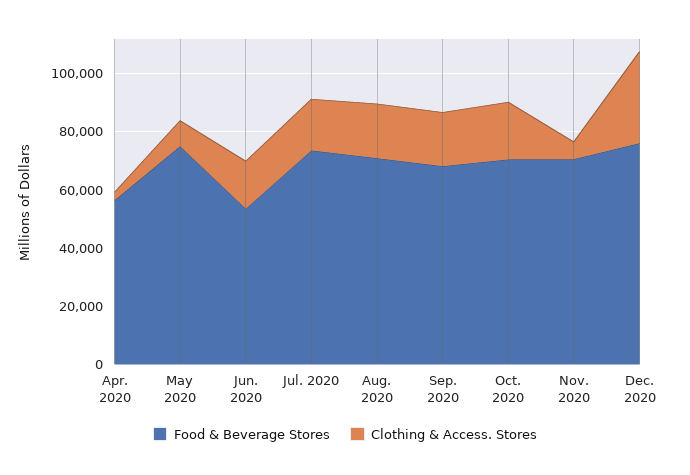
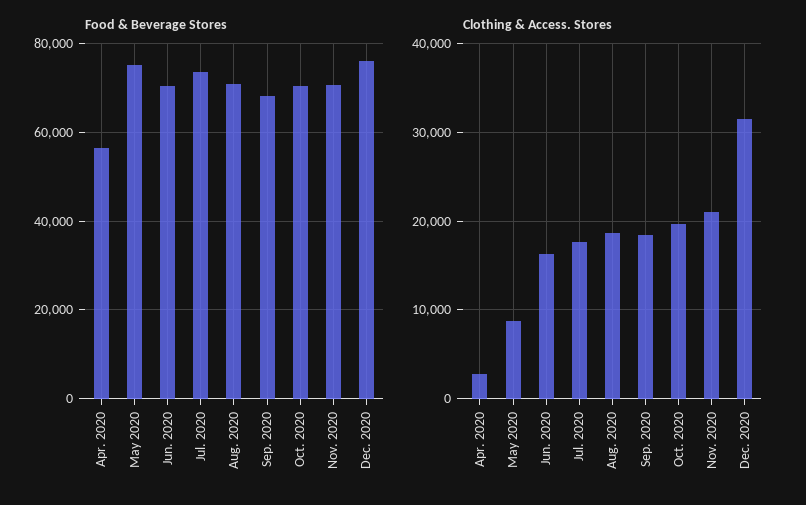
  {
    "Food & Beverage Stores": {
      "Apr. 2020": 56000,
      "May 2020": 76000,
-     "Jun. 2020": 55000,
+     "Jun. 2020": 70000,
      "Jul. 2020": 74000,
      "Aug. 2020": 70000,
      "Sep. 2020": 68000,
      "Oct. 2020": 70000,
      "Nov. 2020": 70000,
      "Dec. 2020": 76000
    },
    "Clothing & Access. Stores": {
      "Apr. 2020": 3000,
      "May 2020": 9000,
      "Jun. 2020": 16000,
      "Jul. 2020": 18000,
      "Aug. 2020": 19000,
      "Sep. 2020": 18000,
      "Oct. 2020": 20000,
-     "Nov. 2020": 5000,
+     "Nov. 2020": 21000,
      "Dec. 2020": 31000
    }
  }

